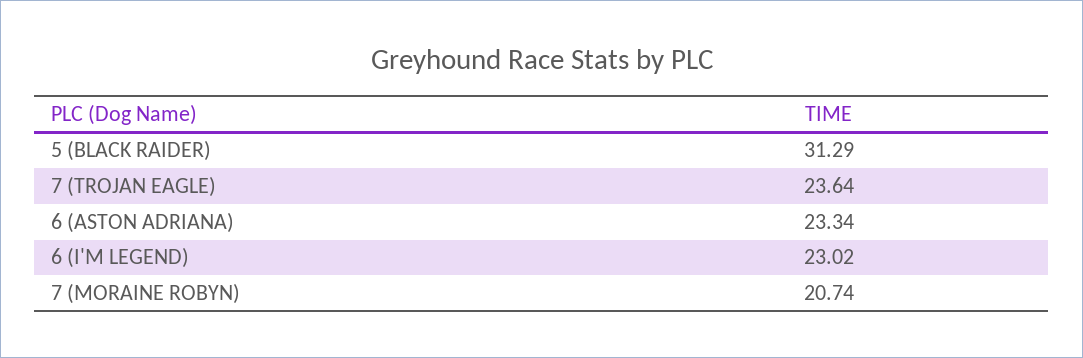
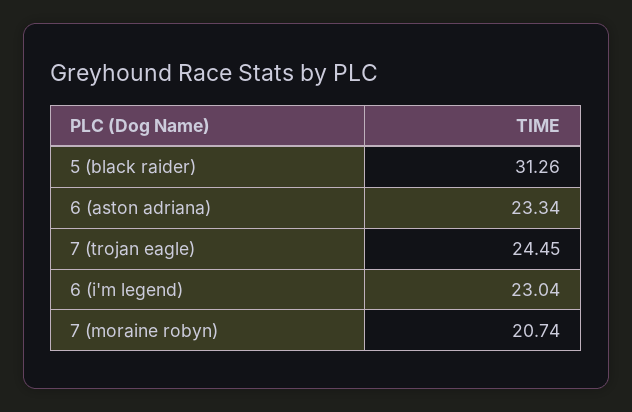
  {
-   "5 (BLACK RAIDER)": 31.29,
+   "5 (BLACK RAIDER)": 31.26,
-   "7 (TROJAN EAGLE)": 23.64,
+   "7 (TROJAN EAGLE)": 24.45,
    "6 (ASTON ADRIANA)": 23.34,
-   "6 (I'M LEGEND)": 23.02,
+   "6 (I'M LEGEND)": 23.04,
    "7 (MORAINE ROBYN)": 20.74
  }

